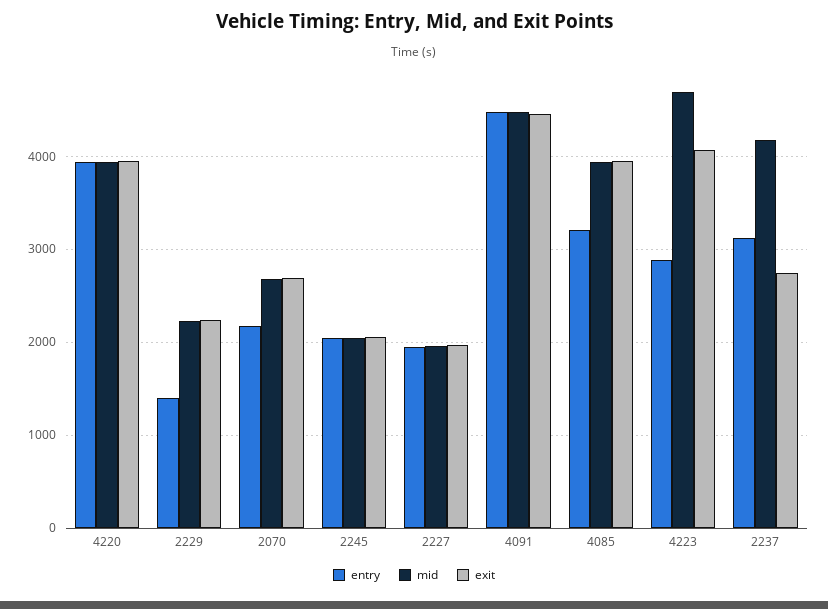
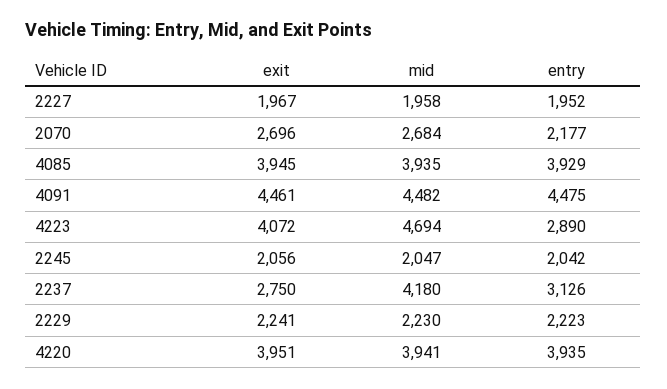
  {
    "entry": {
      "4220": 3935,
-     "2229": 1400,
+     "2229": 2223,
      "2070": 2177,
      "2245": 2042,
      "2227": 1952,
      "4091": 4475,
-     "4085": 3200,
+     "4085": 3929,
      "4223": 2890,
      "2237": 3126
    },
    "mid": {
      "4220": 3941,
      "2229": 2230,
      "2070": 2684,
      "2245": 2047,
      "2227": 1958,
      "4091": 4482,
      "4085": 3935,
      "4223": 4694,
      "2237": 4180
    },
    "exit": {
      "4220": 3951,
      "2229": 2241,
      "2070": 2696,
      "2245": 2056,
      "2227": 1967,
      "4091": 4461,
      "4085": 3945,
      "4223": 4072,
      "2237": 2750
    }
  }

